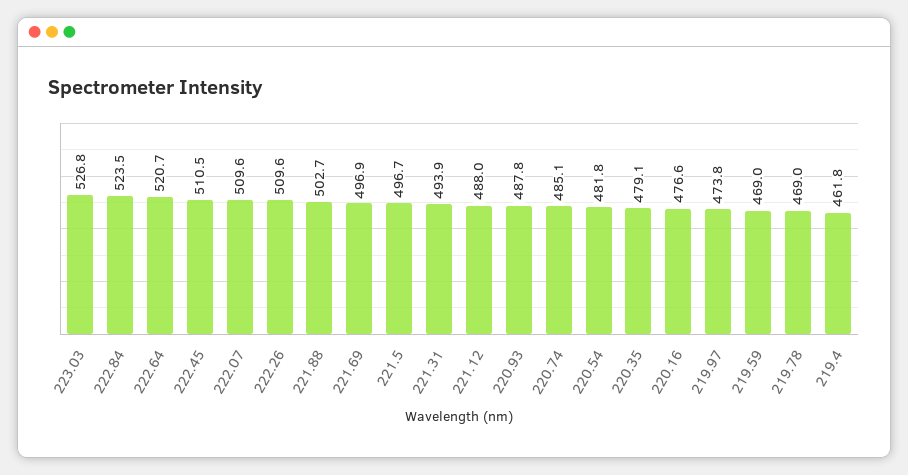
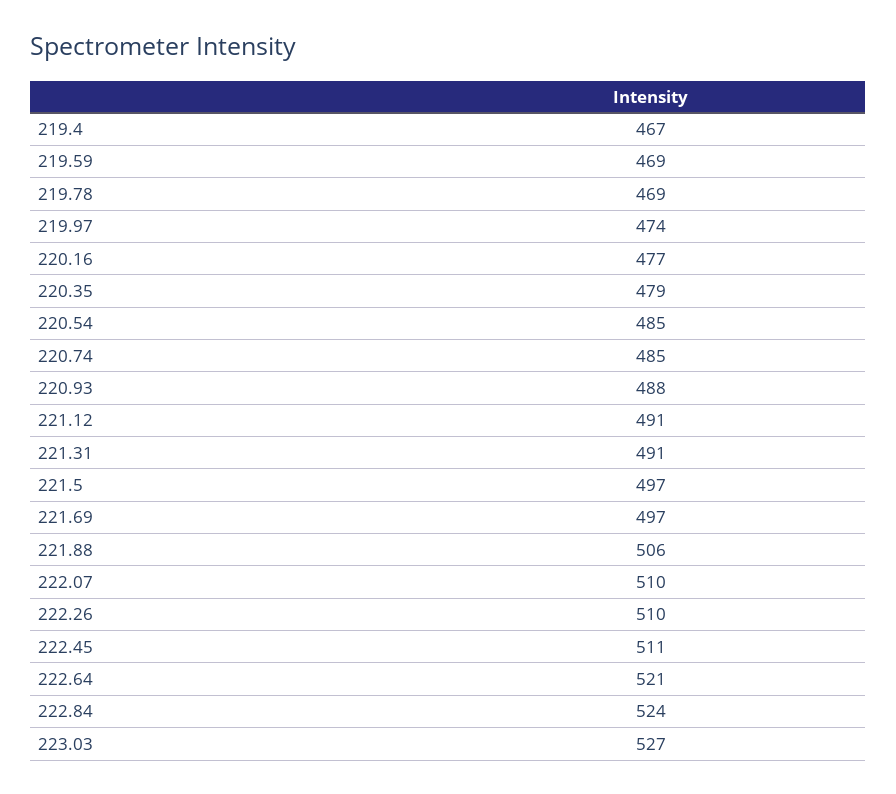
  {
    "223.03": 526.8,
    "222.84": 523.5,
    "222.64": 520.7,
    "222.45": 510.5,
    "222.07": 509.6,
    "222.26": 509.6,
-   "221.88": 502.7,
+   "221.88": 506,
    "221.69": 496.9,
    "221.5": 496.7,
-   "221.31": 493.9,
+   "221.31": 491,
-   "221.12": 488,
+   "221.12": 491,
    "220.93": 487.8,
    "220.74": 485.1,
-   "220.54": 481.8,
+   "220.54": 485,
    "220.35": 479.1,
    "220.16": 476.6,
    "219.97": 473.8,
    "219.59": 469,
    "219.78": 469,
-   "219.4": 461.8
+   "219.4": 467
  }

